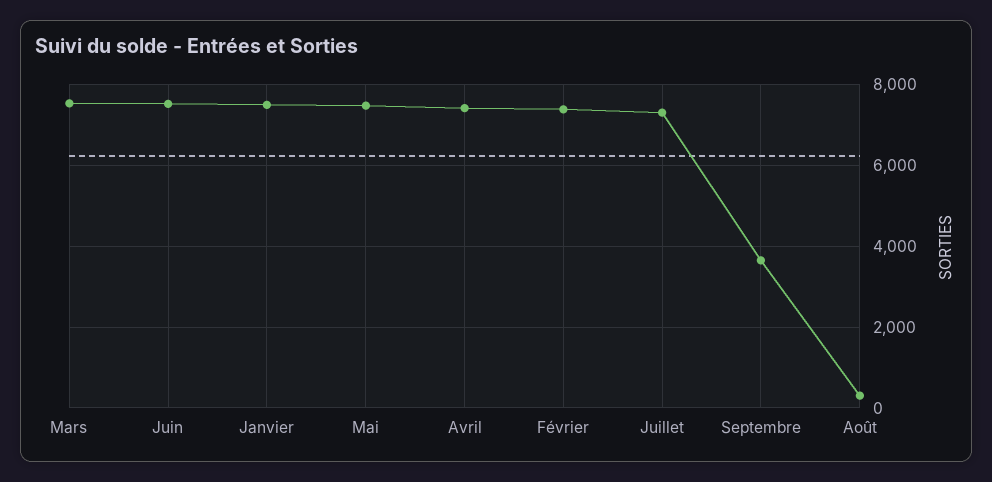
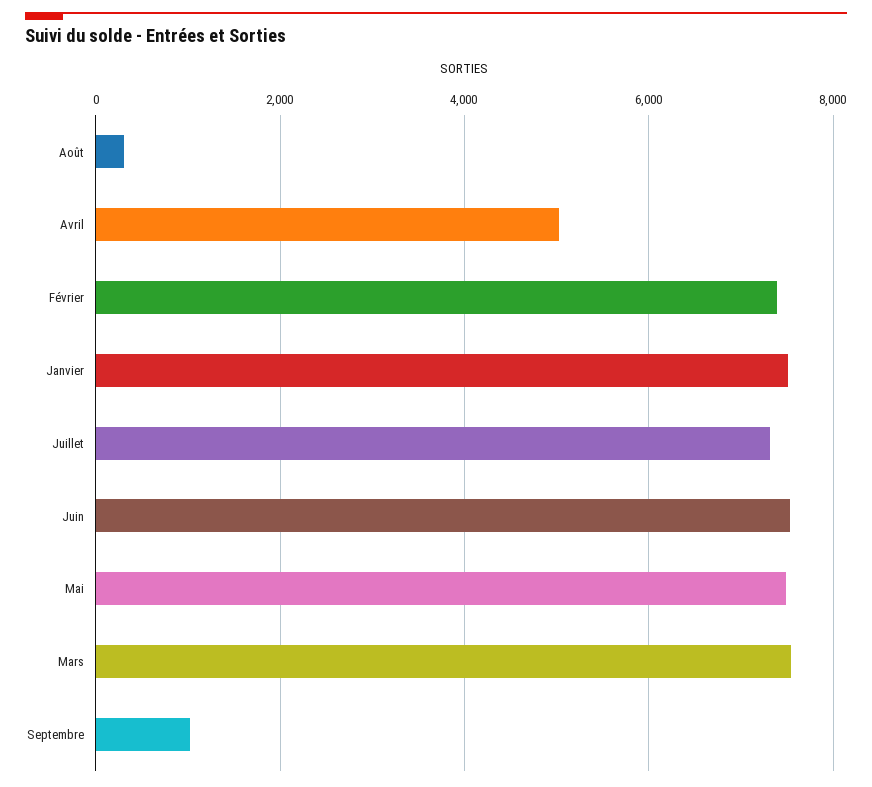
  {
    "Mars": 7600,
    "Juin": 7600,
    "Janvier": 7600,
    "Mai": 7400,
-   "Avril": 7400,
+   "Avril": 5000,
    "Février": 7400,
    "Juillet": 7400,
-   "Septembre": 3600,
+   "Septembre": 1000,
    "Août": 400
  }

